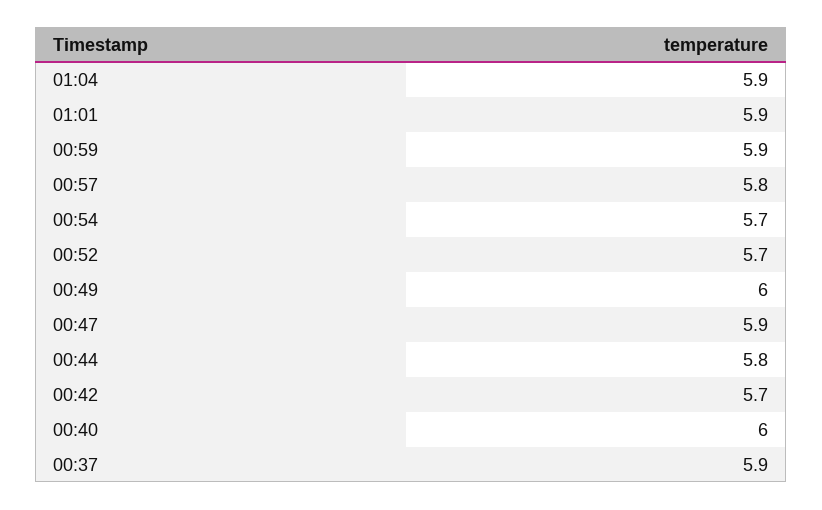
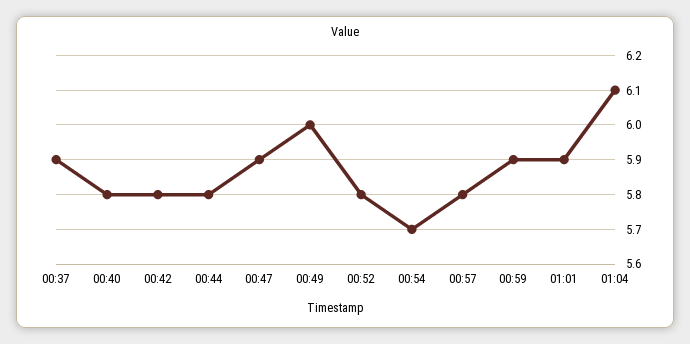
  {
-   "01:04": 5.9,
+   "01:04": 6.1,
    "01:01": 5.9,
    "00:59": 5.9,
    "00:57": 5.8,
    "00:54": 5.7,
-   "00:52": 5.7,
+   "00:52": 5.8,
    "00:49": 6,
    "00:47": 5.9,
    "00:44": 5.8,
-   "00:42": 5.7,
+   "00:42": 5.8,
-   "00:40": 6,
+   "00:40": 5.8,
    "00:37": 5.9
  }

